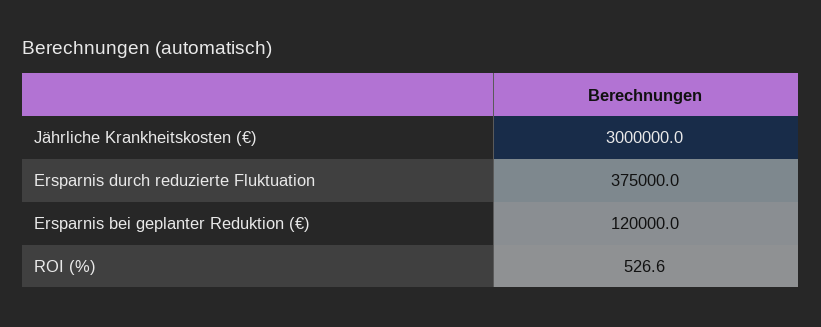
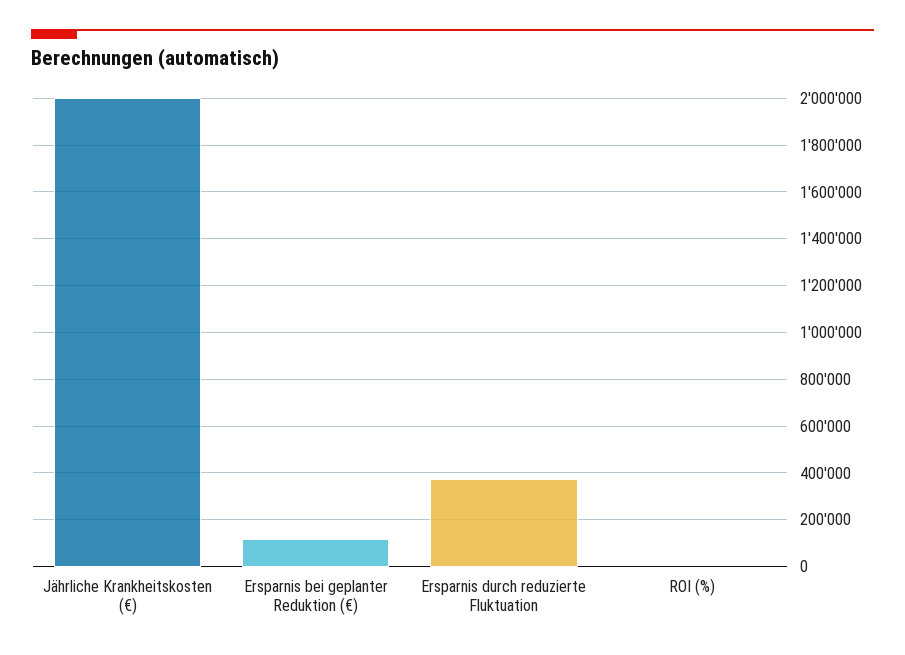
  {
-   "Jährliche Krankheitskosten (€)": 3000000,
+   "Jährliche Krankheitskosten (€)": 2000000,
    "Ersparnis durch reduzierte Fluktuation": 375000,
    "Ersparnis bei geplanter Reduktion (€)": 120000,
    "ROI (%)": 526.6
  }

